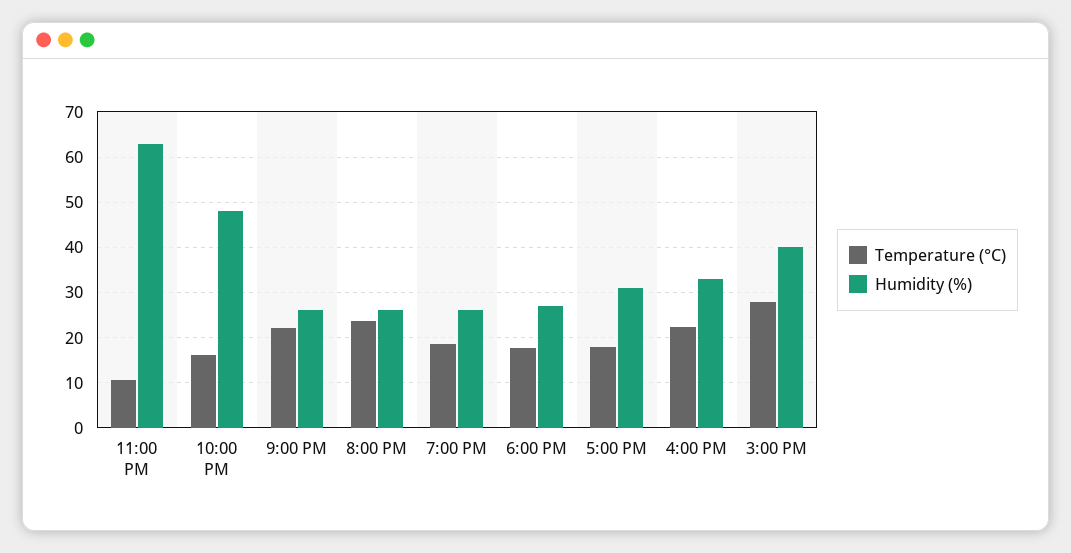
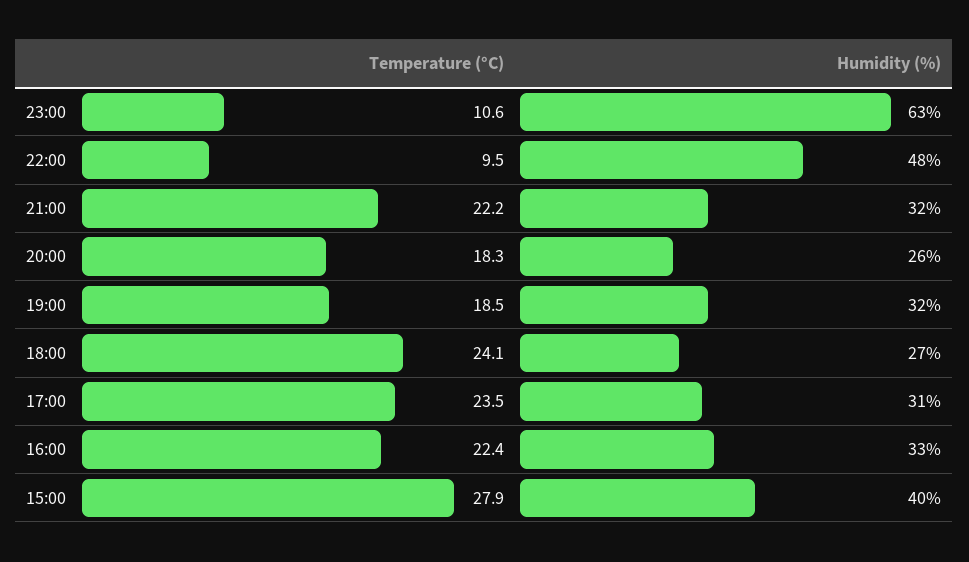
  {
    "Temperature (°C)": {
      "11:00 PM": 10.6,
-     "10:00 PM": 16,
+     "10:00 PM": 9.5,
      "9:00 PM": 22.2,
-     "8:00 PM": 24,
+     "8:00 PM": 18.3,
      "7:00 PM": 18.5,
-     "6:00 PM": 18,
+     "6:00 PM": 24.1,
-     "5:00 PM": 18,
+     "5:00 PM": 23.5,
      "4:00 PM": 22.4,
      "3:00 PM": 27.9
    },
    "Humidity (%)": {
      "11:00 PM": 63,
      "10:00 PM": 48,
-     "9:00 PM": 26,
+     "9:00 PM": 32,
      "8:00 PM": 26,
-     "7:00 PM": 26,
+     "7:00 PM": 32,
      "6:00 PM": 27,
      "5:00 PM": 31,
      "4:00 PM": 33,
      "3:00 PM": 40
    }
  }

